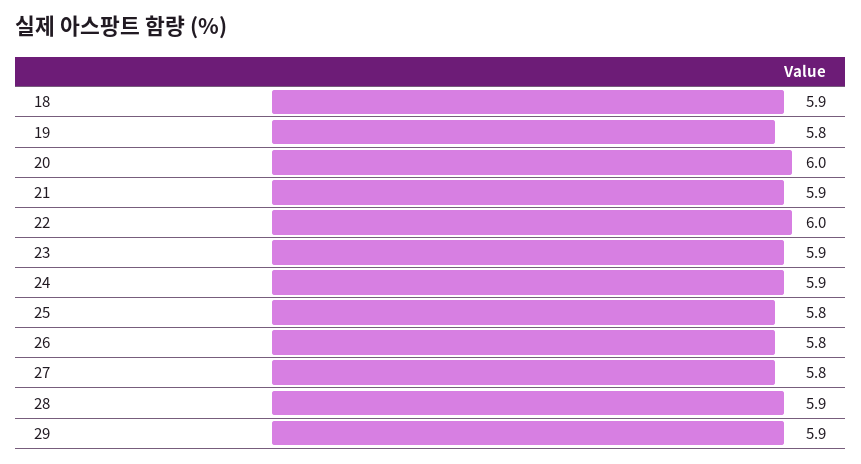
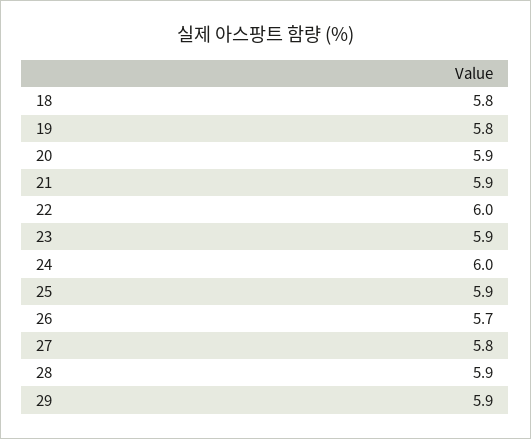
  {
-   "18": 5.9,
+   "18": 5.8,
    "19": 5.8,
-   "20": 6,
+   "20": 5.9,
    "21": 5.9,
    "22": 6,
    "23": 5.9,
-   "24": 5.9,
+   "24": 6,
-   "25": 5.8,
+   "25": 5.9,
-   "26": 5.8,
+   "26": 5.7,
    "27": 5.8,
    "28": 5.9,
    "29": 5.9
  }

